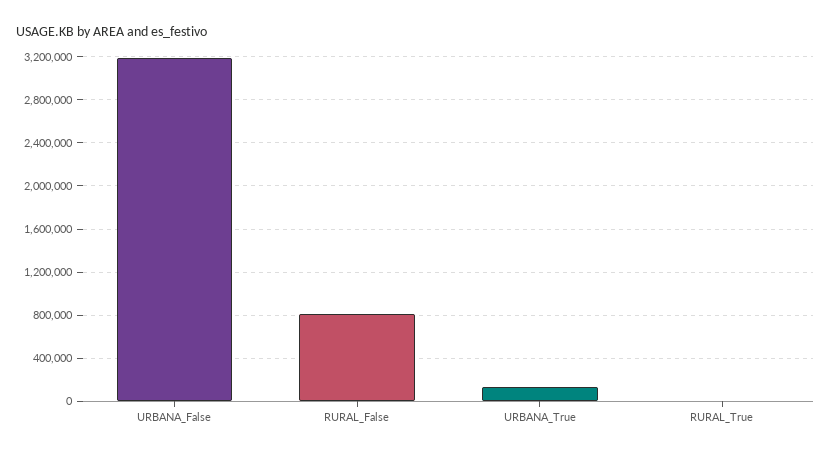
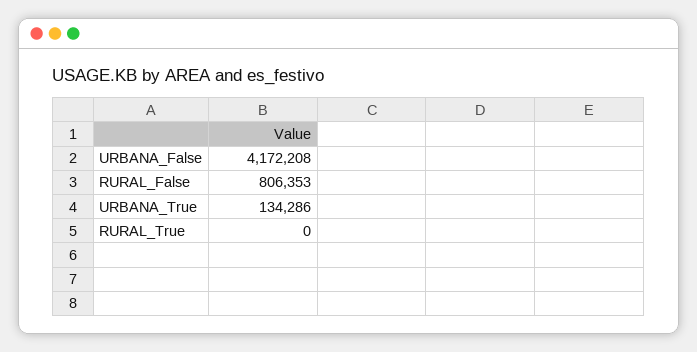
  {
-   "URBANA_False": 3200000,
+   "URBANA_False": 4172208,
    "RURAL_False": 806353,
    "URBANA_True": 134286,
    "RURAL_True": 0
  }

